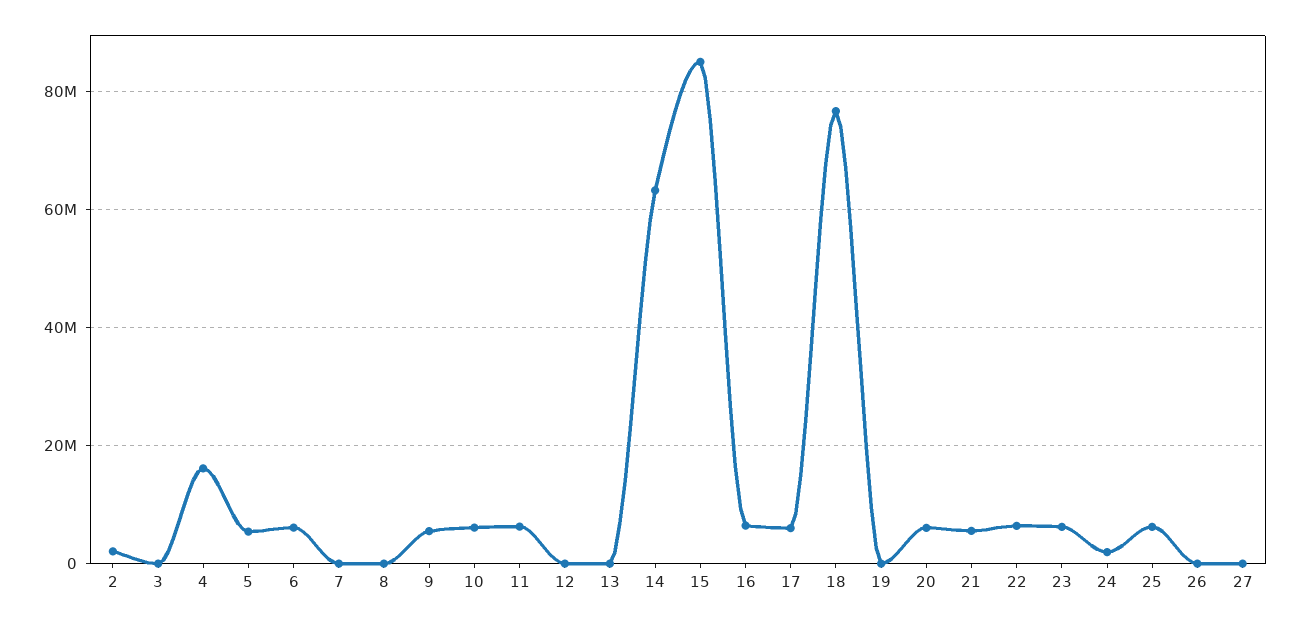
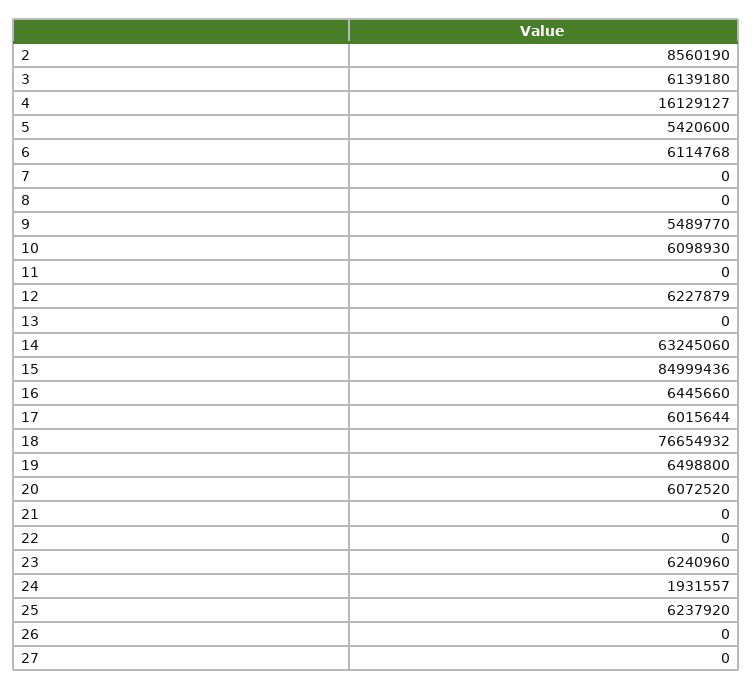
  {
-   "2": 2000000,
+   "2": 8560190,
-   "3": 0,
+   "3": 6139180,
    "4": 16129127,
    "5": 5420600,
    "6": 6114768,
    "7": 0,
    "8": 0,
    "9": 5489770,
    "10": 6098930,
-   "11": 6000000,
+   "11": 0,
-   "12": 0,
+   "12": 6227879,
    "13": 0,
    "14": 63245060,
    "15": 84999436,
    "16": 6445660,
    "17": 6015644,
    "18": 76654932,
-   "19": 0,
+   "19": 6498800,
    "20": 6072520,
-   "21": 6000000,
+   "21": 0,
-   "22": 6000000,
+   "22": 0,
    "23": 6240960,
    "24": 1931557,
    "25": 6237920,
    "26": 0,
    "27": 0
  }

